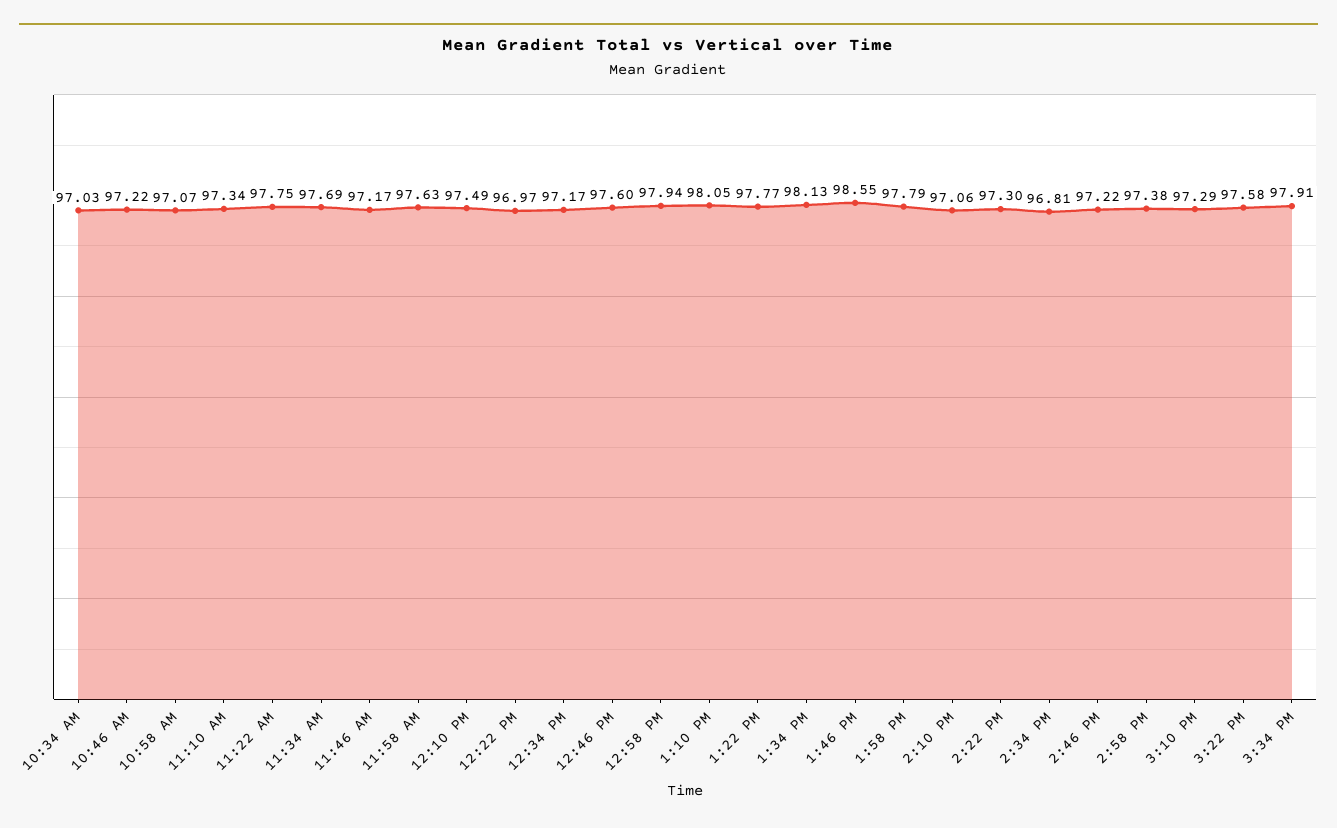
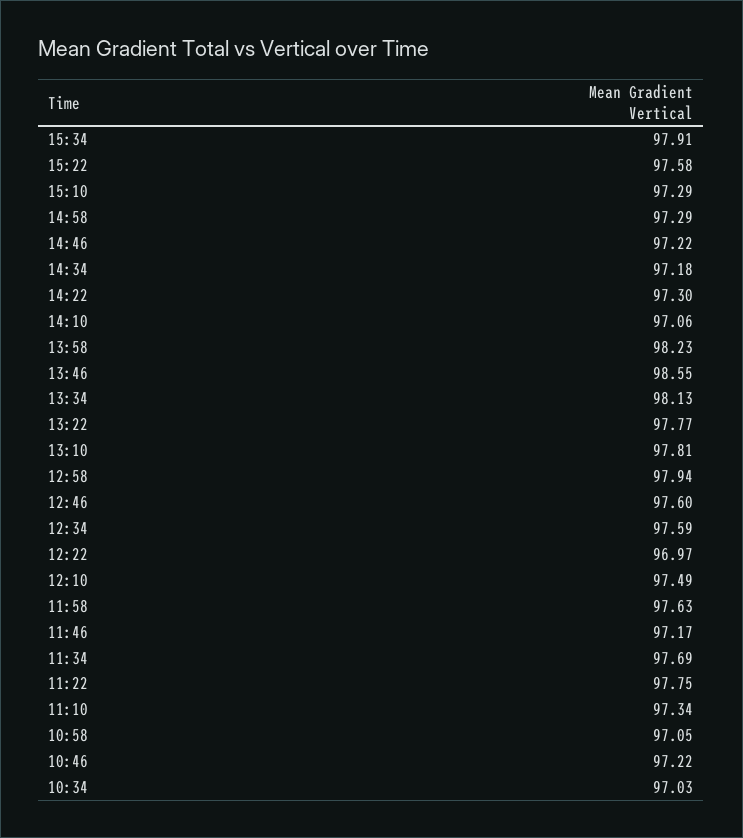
  {
    "10:34 AM": 97.03,
    "10:46 AM": 97.22,
-   "10:58 AM": 97.07,
+   "10:58 AM": 97.05,
    "11:10 AM": 97.34,
    "11:22 AM": 97.75,
    "11:34 AM": 97.69,
    "11:46 AM": 97.17,
    "11:58 AM": 97.63,
    "12:10 PM": 97.49,
    "12:22 PM": 96.97,
-   "12:34 PM": 97.17,
+   "12:34 PM": 97.59,
    "12:46 PM": 97.6,
    "12:58 PM": 97.94,
-   "1:10 PM": 98.05,
+   "1:10 PM": 97.81,
    "1:22 PM": 97.77,
    "1:34 PM": 98.13,
    "1:46 PM": 98.55,
-   "1:58 PM": 97.79,
+   "1:58 PM": 98.23,
    "2:10 PM": 97.06,
    "2:22 PM": 97.3,
-   "2:34 PM": 96.81,
+   "2:34 PM": 97.18,
    "2:46 PM": 97.22,
-   "2:58 PM": 97.38,
+   "2:58 PM": 97.29,
    "3:10 PM": 97.29,
    "3:22 PM": 97.58,
    "3:34 PM": 97.91
  }

